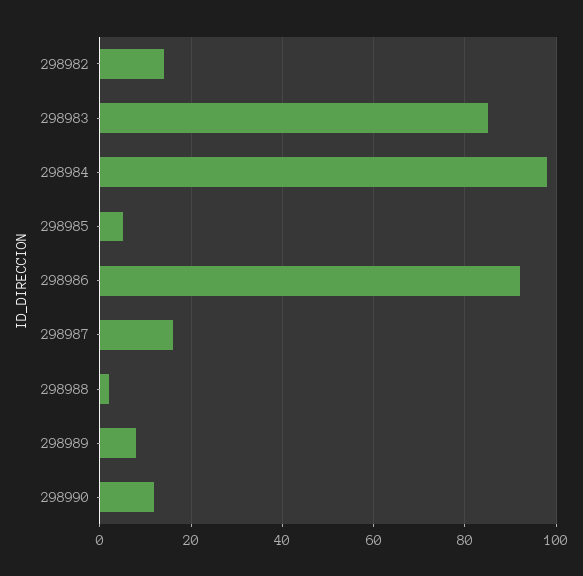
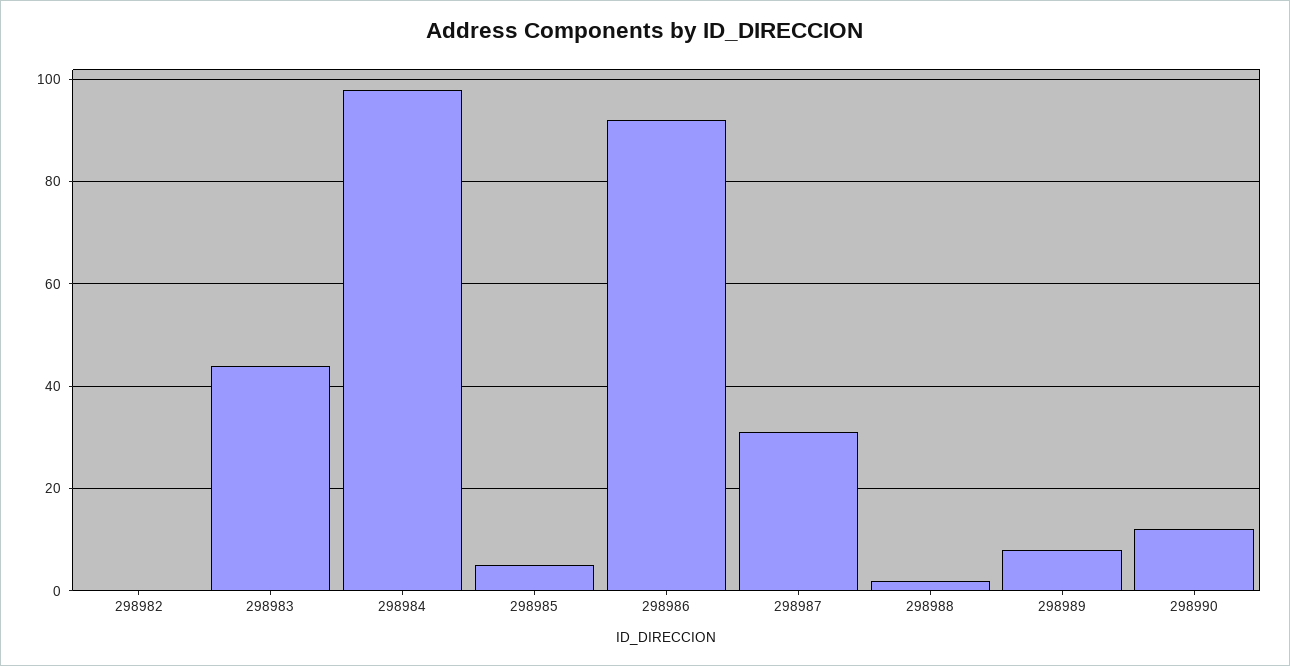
  {
-   "298982": 15,
+   "298982": 0,
-   "298983": 85,
+   "298983": 45,
    "298984": 100,
    "298985": 5,
    "298986": 90,
-   "298987": 15,
+   "298987": 30,
    "298988": 0,
    "298989": 10,
    "298990": 10
  }

